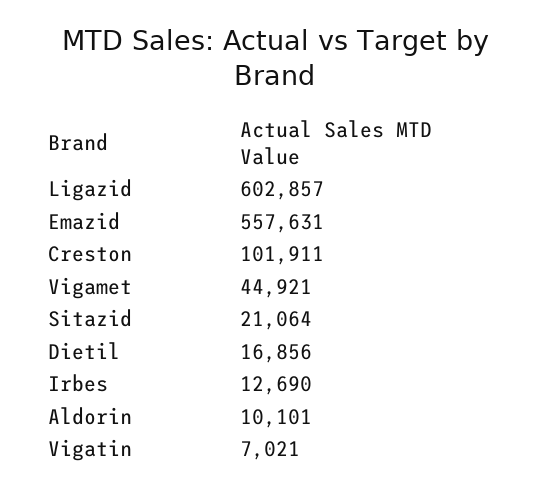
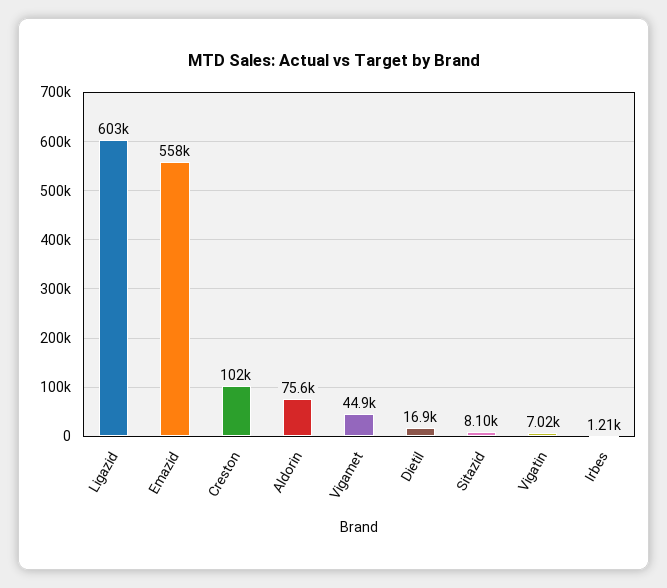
  {
    "Ligazid": 602857,
    "Emazid": 557631,
    "Creston": 101911,
    "Vigamet": 44921,
-   "Sitazid": 21064,
+   "Sitazid": 8100,
    "Dietil": 16856,
-   "Irbes": 12690,
+   "Irbes": 1210,
-   "Aldorin": 10101,
+   "Aldorin": 75600,
    "Vigatin": 7021
  }

